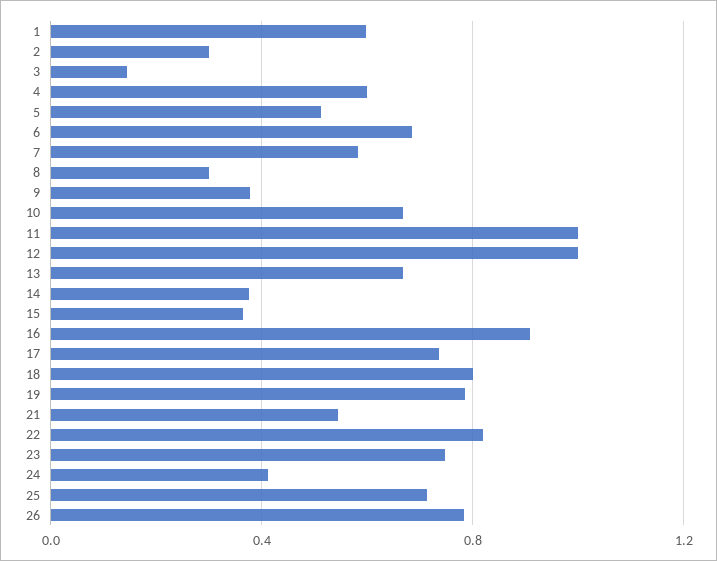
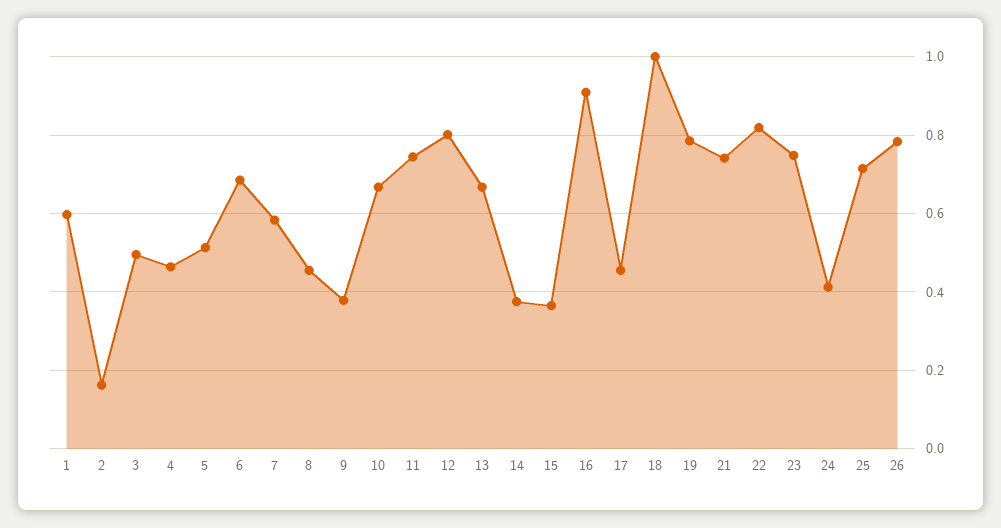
  {
    "1": 0.6,
-   "2": 0.3,
+   "2": 0.16,
-   "3": 0.15,
+   "3": 0.5,
-   "4": 0.6,
+   "4": 0.46,
    "5": 0.52,
    "6": 0.68,
    "7": 0.58,
-   "8": 0.3,
+   "8": 0.46,
    "9": 0.38,
    "10": 0.66,
-   "11": 1,
+   "11": 0.74,
-   "12": 1,
+   "12": 0.8,
    "13": 0.66,
    "14": 0.38,
    "15": 0.36,
    "16": 0.9,
-   "17": 0.75,
+   "17": 0.46,
-   "18": 0.8,
+   "18": 1,
    "19": 0.78,
-   "21": 0.55,
+   "21": 0.74,
    "22": 0.82,
    "23": 0.74,
    "24": 0.42,
    "25": 0.72,
    "26": 0.78
  }

